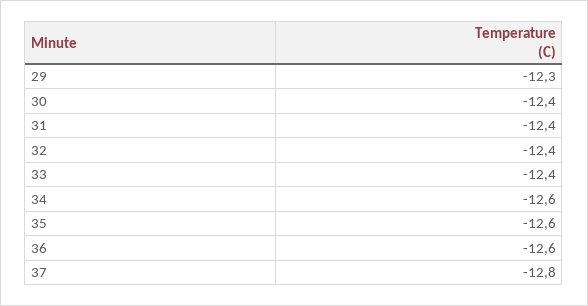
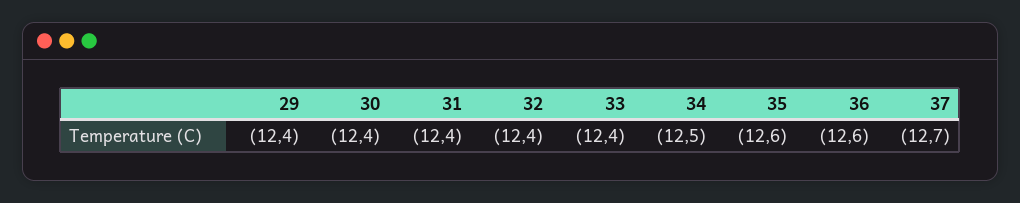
  {
-   "29": -12.3,
+   "29": -12.4,
    "30": -12.4,
    "31": -12.4,
    "32": -12.4,
    "33": -12.4,
-   "34": -12.6,
+   "34": -12.5,
    "35": -12.6,
    "36": -12.6,
-   "37": -12.8
+   "37": -12.7
  }

